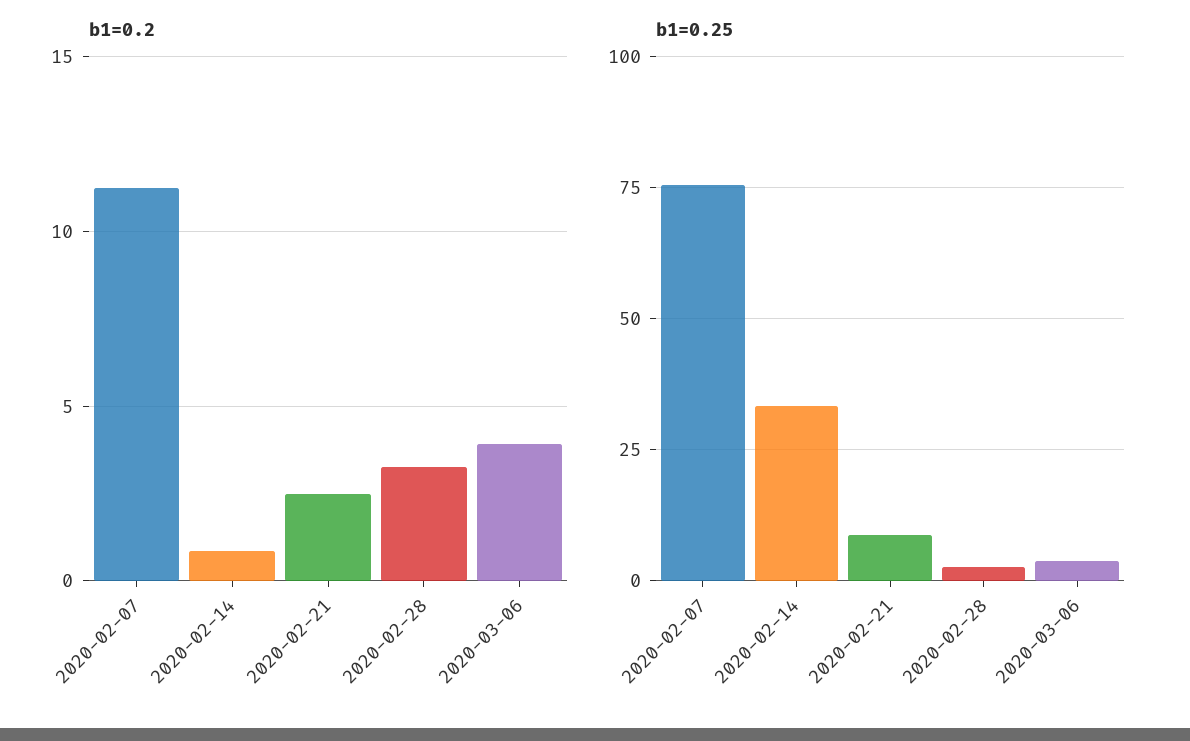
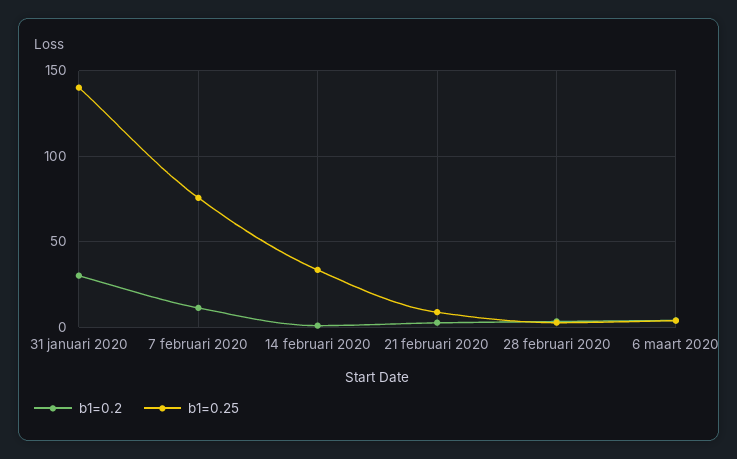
  {
    "b1=0.2": {
      "2020-02-07": 11,
      "2020-02-14": 1,
      "2020-02-21": 2.5,
      "2020-02-28": 3.5,
-     "2020-03-06": 4
+     "2020-03-06": 4,
+     "31 januari 2020": 30
    },
    "b1=0.25": {
      "2020-02-07": 75,
      "2020-02-14": 32.5,
      "2020-02-21": 7.5,
      "2020-02-28": 2.5,
-     "2020-03-06": 5
+     "2020-03-06": 5,
+     "31 januari 2020": 140
    }
  }

